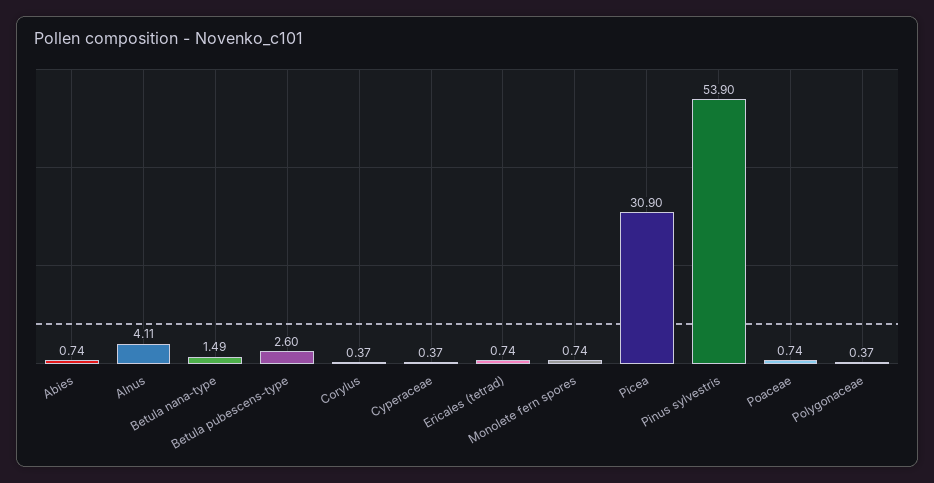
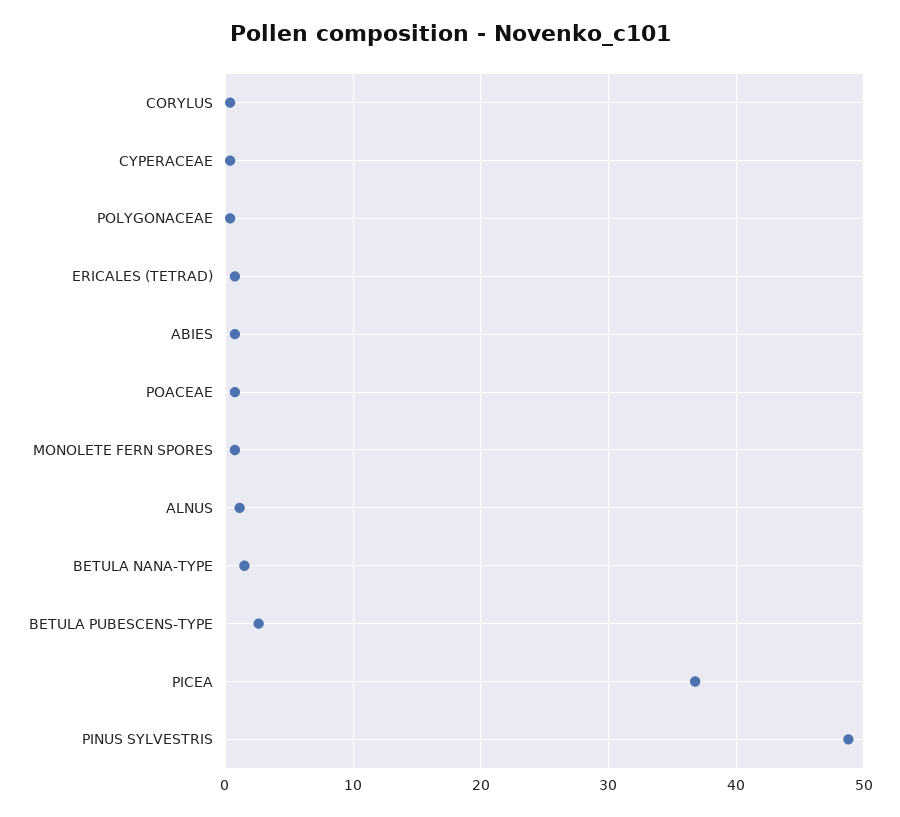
  {
    "Abies": 0.74,
-   "Alnus": 4.11,
+   "Alnus": 1,
    "Betula nana-type": 1.49,
    "Betula pubescens-type": 2.6,
    "Corylus": 0.37,
    "Cyperaceae": 0.37,
    "Ericales (tetrad)": 0.74,
    "Monolete fern spores": 0.74,
-   "Picea": 30.9,
+   "Picea": 37,
-   "Pinus sylvestris": 53.9,
+   "Pinus sylvestris": 49,
    "Poaceae": 0.74,
    "Polygonaceae": 0.37
  }

